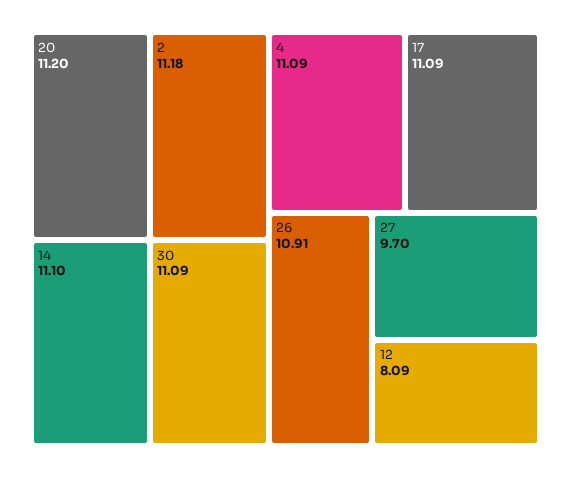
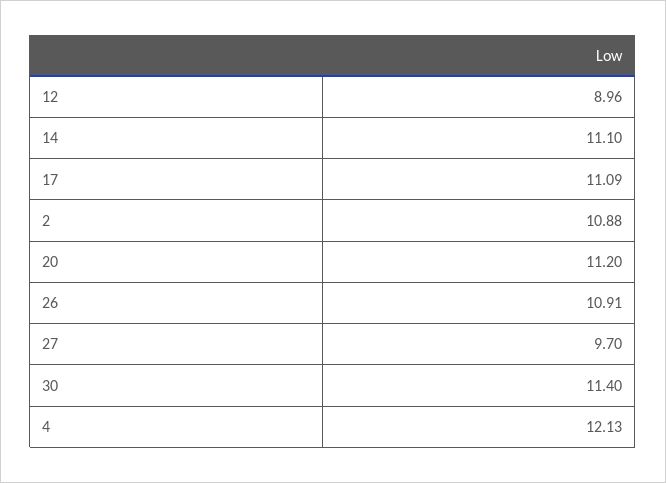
  {
    "20": 11.2,
-   "2": 11.18,
+   "2": 10.88,
    "14": 11.1,
-   "30": 11.09,
+   "30": 11.4,
-   "4": 11.09,
+   "4": 12.13,
    "17": 11.09,
    "26": 10.91,
    "27": 9.7,
-   "12": 8.09
+   "12": 8.96
  }

